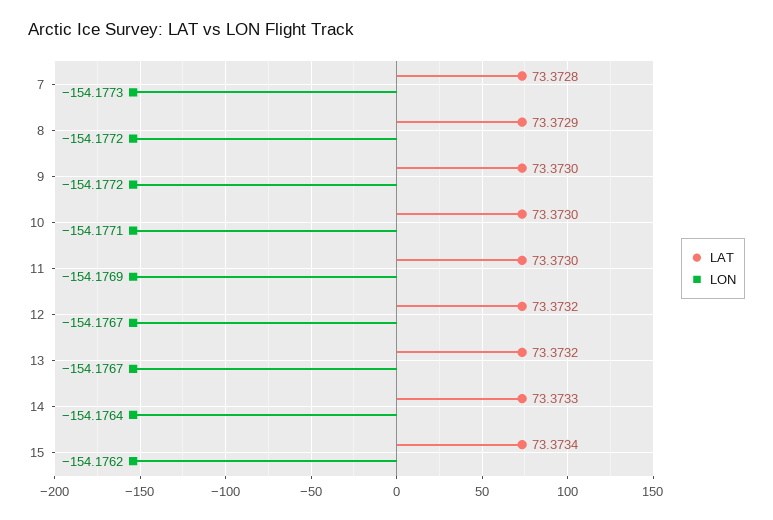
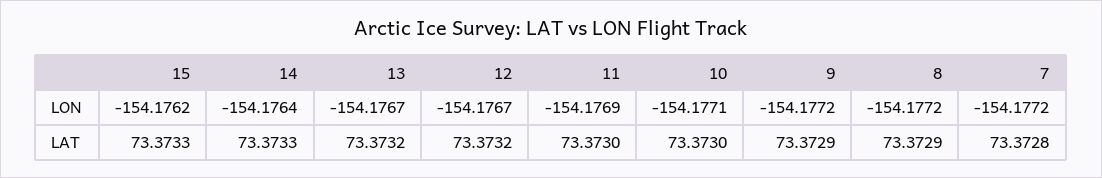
  {
    "LAT": {
      "7": 73.3728,
      "8": 73.3729,
-     "9": 73.373,
+     "9": 73.3729,
      "10": 73.373,
      "11": 73.373,
      "12": 73.3732,
      "13": 73.3732,
      "14": 73.3733,
-     "15": 73.3734
+     "15": 73.3733
    },
    "LON": {
-     "7": -154.1773,
+     "7": -154.1772,
      "8": -154.1772,
      "9": -154.1772,
      "10": -154.1771,
      "11": -154.1769,
      "12": -154.1767,
      "13": -154.1767,
      "14": -154.1764,
      "15": -154.1762
    }
  }

